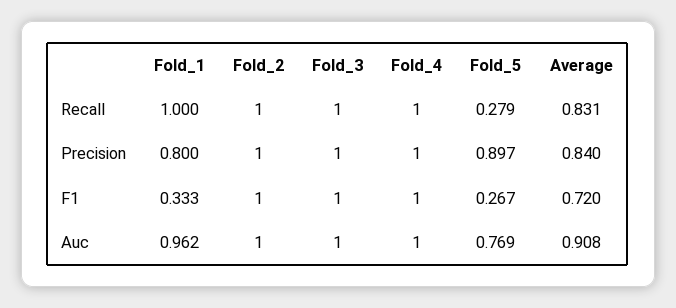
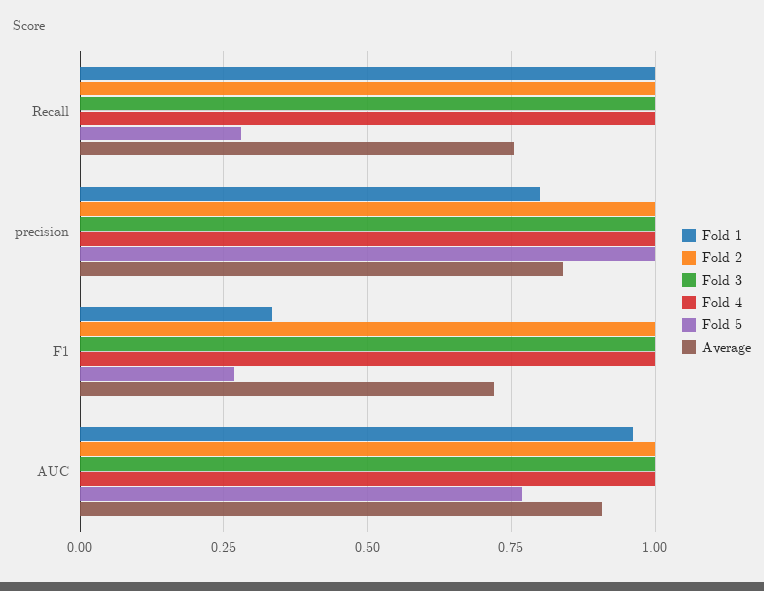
  {
    "Fold_1": {
      "Recall": 1,
      "Precision": 0.8,
      "F1": 0.333,
      "Auc": 0.962
    },
    "Fold_2": {
      "Recall": 1,
      "Precision": 1,
      "F1": 1,
      "Auc": 1
    },
    "Fold_3": {
      "Recall": 1,
      "Precision": 1,
      "F1": 1,
      "Auc": 1
    },
    "Fold_4": {
      "Recall": 1,
      "Precision": 1,
      "F1": 1,
      "Auc": 1
    },
    "Fold_5": {
      "Recall": 0.279,
-     "Precision": 0.897,
+     "Precision": 1,
      "F1": 0.267,
      "Auc": 0.769
    },
    "Average": {
-     "Recall": 0.831,
+     "Recall": 0.75,
      "Precision": 0.84,
      "F1": 0.72,
      "Auc": 0.908
    }
  }

